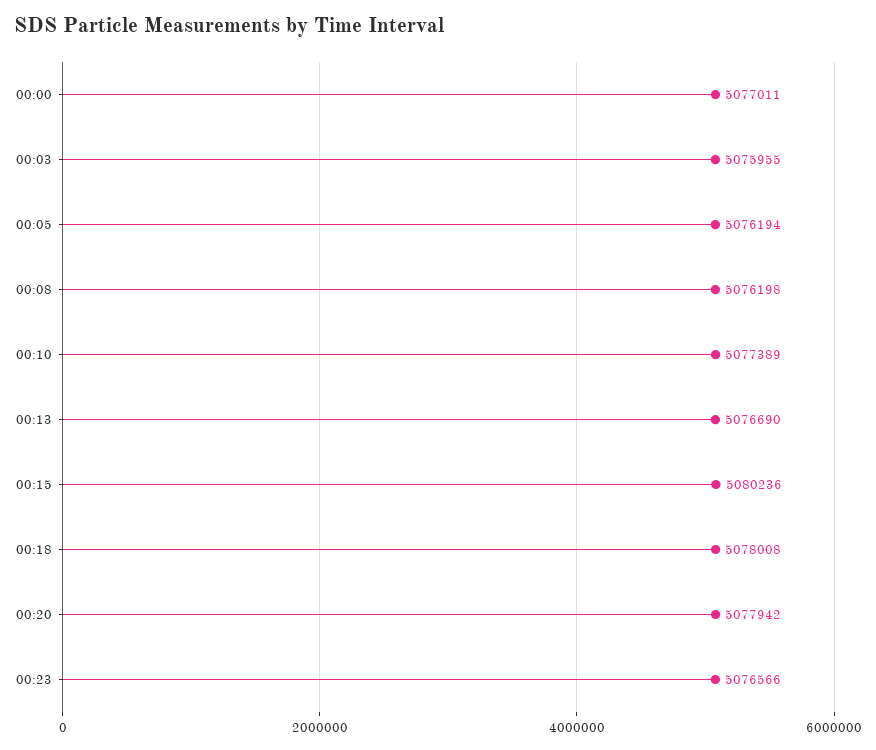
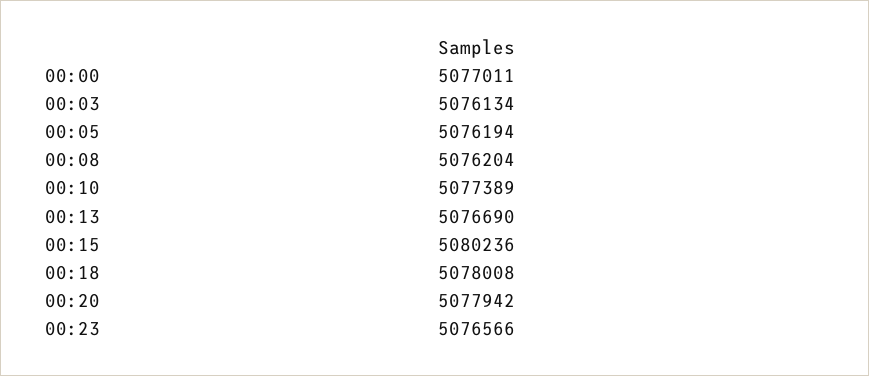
  {
    "00:00": 5077011,
-   "00:03": 5075955,
+   "00:03": 5076134,
    "00:05": 5076194,
-   "00:08": 5076198,
+   "00:08": 5076204,
    "00:10": 5077389,
    "00:13": 5076690,
    "00:15": 5080236,
    "00:18": 5078008,
    "00:20": 5077942,
    "00:23": 5076566
  }

